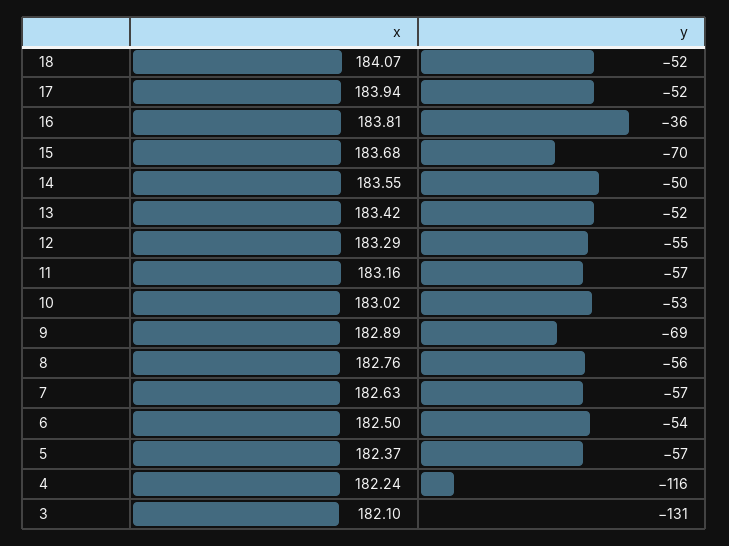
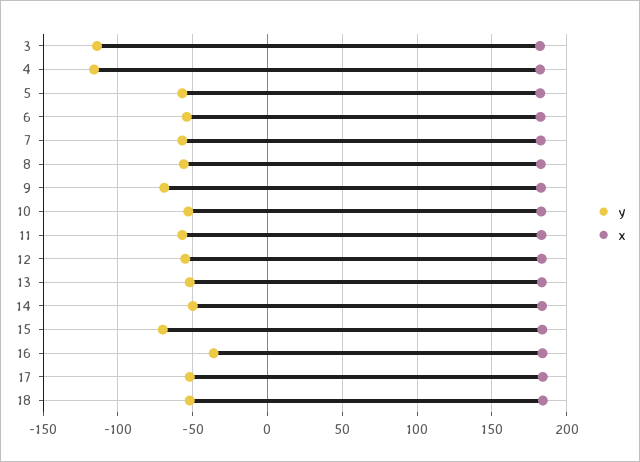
  {
    "x": {
      "18": 184.07,
      "17": 183.94,
      "16": 183.81,
      "15": 183.68,
      "14": 183.55,
      "13": 183.42,
      "12": 183.29,
      "11": 183.16,
      "10": 183.02,
      "9": 182.89,
      "8": 182.76,
      "7": 182.63,
      "6": 182.5,
      "5": 182.37,
      "4": 182.24,
      "3": 182.1
    },
    "y": {
      "18": -52,
      "17": -52,
      "16": -36,
      "15": -70,
      "14": -50,
      "13": -52,
      "12": -55,
      "11": -57,
      "10": -53,
      "9": -69,
      "8": -56,
      "7": -57,
      "6": -54,
      "5": -57,
      "4": -116,
-     "3": -131
+     "3": -115
    }
  }

